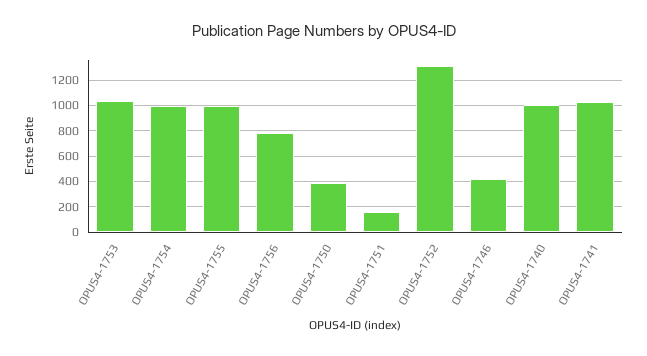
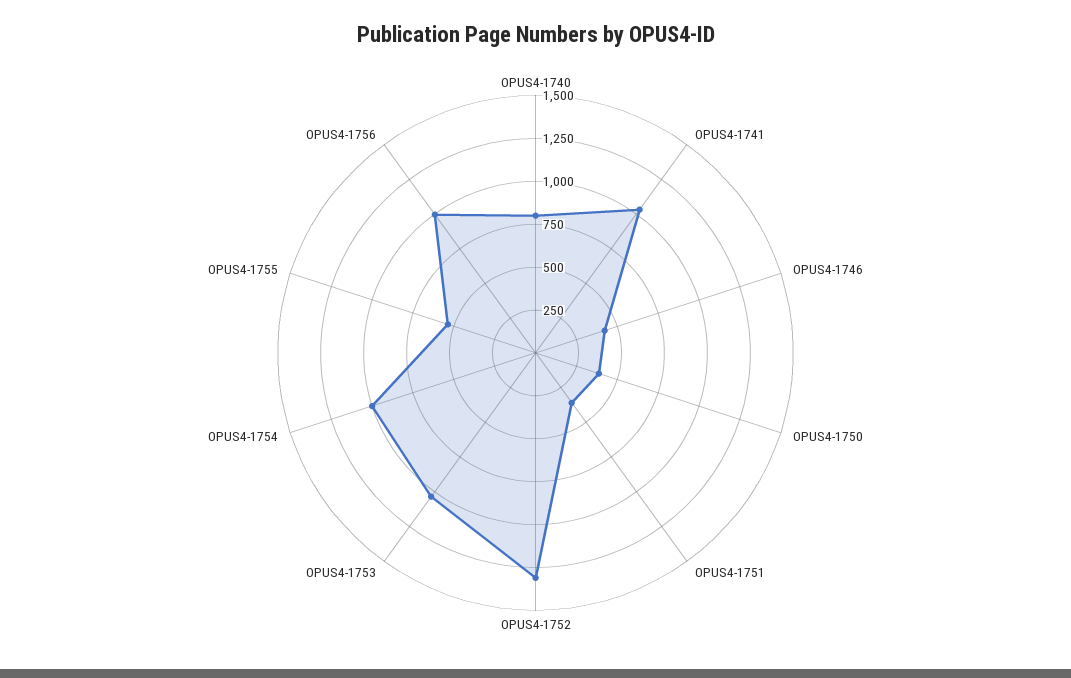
  {
    "OPUS4-1753": 1050,
    "OPUS4-1754": 1000,
-   "OPUS4-1755": 1000,
+   "OPUS4-1755": 550,
-   "OPUS4-1756": 800,
+   "OPUS4-1756": 1000,
    "OPUS4-1750": 400,
-   "OPUS4-1751": 150,
+   "OPUS4-1751": 350,
    "OPUS4-1752": 1300,
    "OPUS4-1746": 400,
-   "OPUS4-1740": 1000,
+   "OPUS4-1740": 800,
    "OPUS4-1741": 1050
  }

